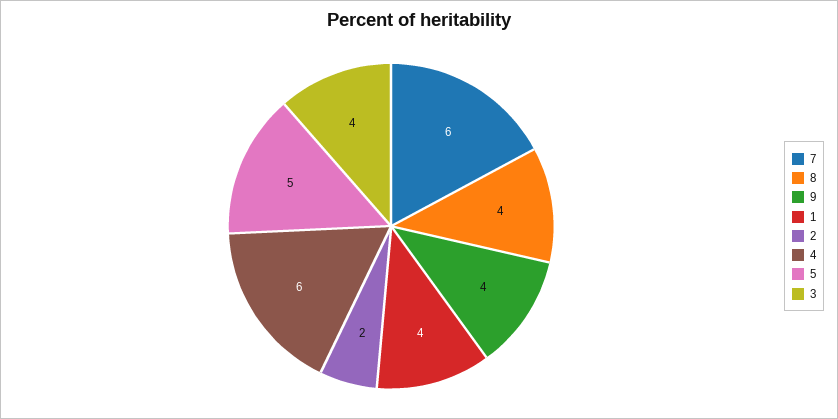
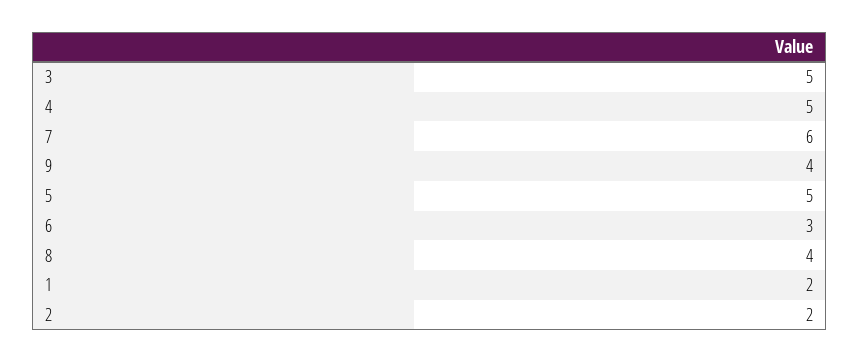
  {
    "7": 6,
    "8": 4,
    "9": 4,
-   "1": 4,
+   "1": 2,
    "2": 2,
-   "4": 6,
+   "4": 5,
    "5": 5,
-   "3": 4
+   "3": 5,
+   "6": 3
  }

